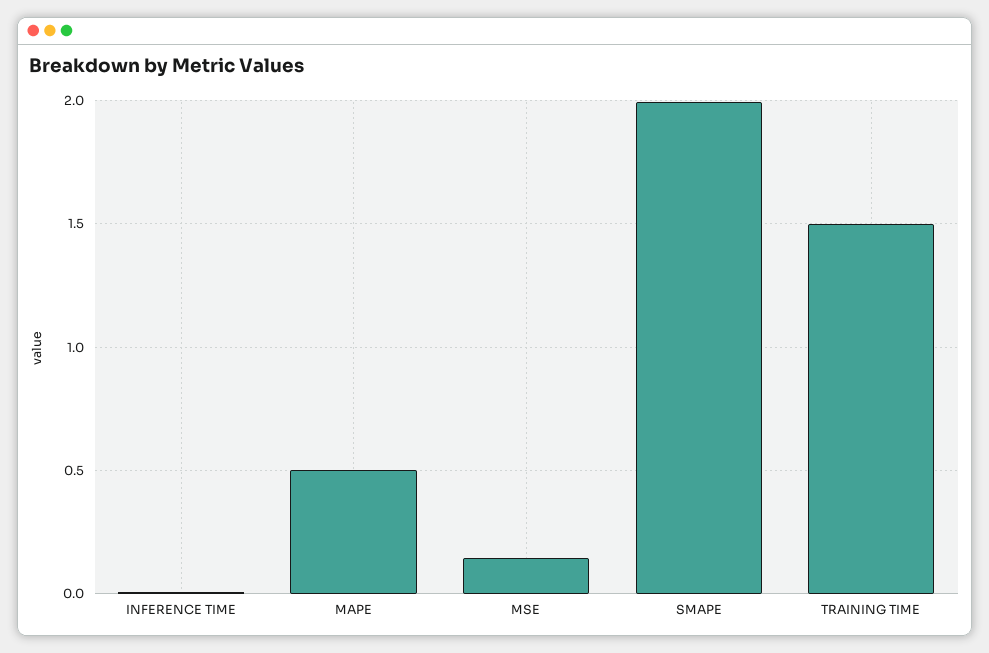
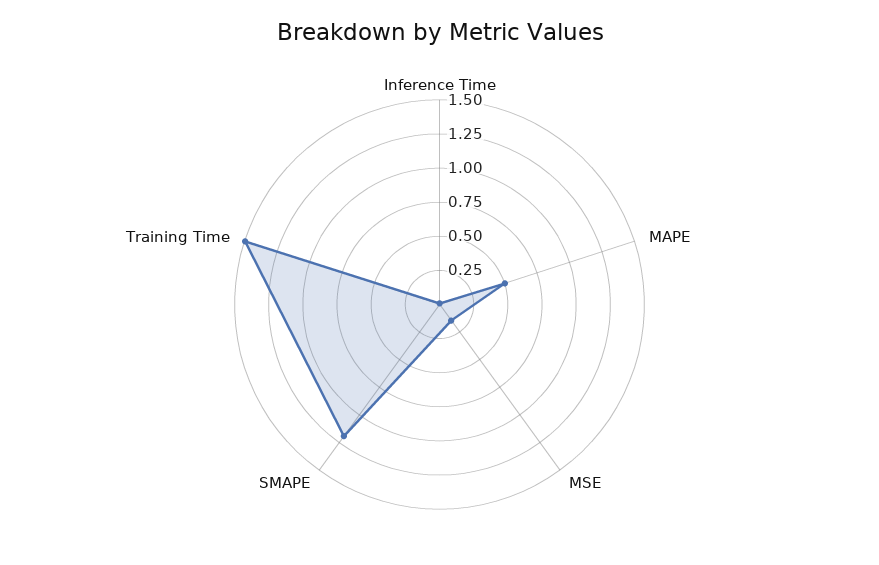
  {
    "INFERENCE TIME": 0,
    "MAPE": 0.5,
    "MSE": 0.15,
-   "SMAPE": 2,
+   "SMAPE": 1.25,
    "TRAINING TIME": 1.5
  }

